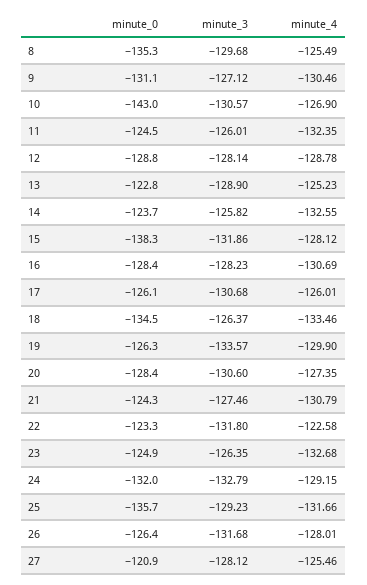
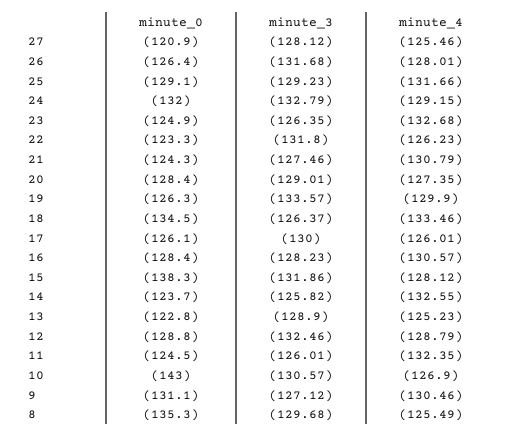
  {
    "minute_0": {
      "8": -135.3,
      "9": -131.1,
      "10": -143,
      "11": -124.5,
      "12": -128.8,
      "13": -122.8,
      "14": -123.7,
      "15": -138.3,
      "16": -128.4,
      "17": -126.1,
      "18": -134.5,
      "19": -126.3,
      "20": -128.4,
      "21": -124.3,
      "22": -123.3,
      "23": -124.9,
      "24": -132,
-     "25": -135.7,
+     "25": -129.1,
      "26": -126.4,
      "27": -120.9
    },
    "minute_3": {
      "8": -129.68,
      "9": -127.12,
      "10": -130.57,
      "11": -126.01,
-     "12": -128.14,
+     "12": -132.46,
      "13": -128.9,
      "14": -125.82,
      "15": -131.86,
      "16": -128.23,
-     "17": -130.68,
+     "17": -130,
      "18": -126.37,
      "19": -133.57,
-     "20": -130.6,
+     "20": -129.01,
      "21": -127.46,
      "22": -131.8,
      "23": -126.35,
      "24": -132.79,
      "25": -129.23,
      "26": -131.68,
      "27": -128.12
    },
    "minute_4": {
      "8": -125.49,
      "9": -130.46,
      "10": -126.9,
      "11": -132.35,
-     "12": -128.78,
+     "12": -128.79,
      "13": -125.23,
      "14": -132.55,
      "15": -128.12,
-     "16": -130.69,
+     "16": -130.57,
      "17": -126.01,
      "18": -133.46,
      "19": -129.9,
      "20": -127.35,
      "21": -130.79,
-     "22": -122.58,
+     "22": -126.23,
      "23": -132.68,
      "24": -129.15,
      "25": -131.66,
      "26": -128.01,
      "27": -125.46
    }
  }

